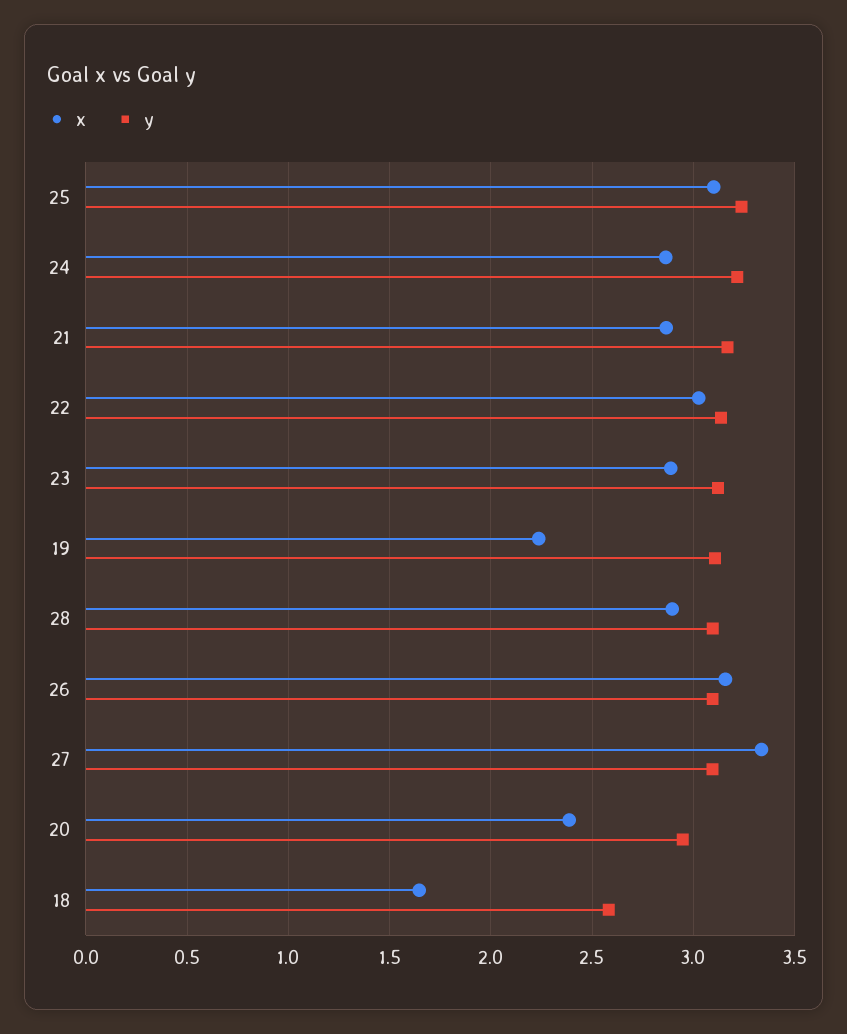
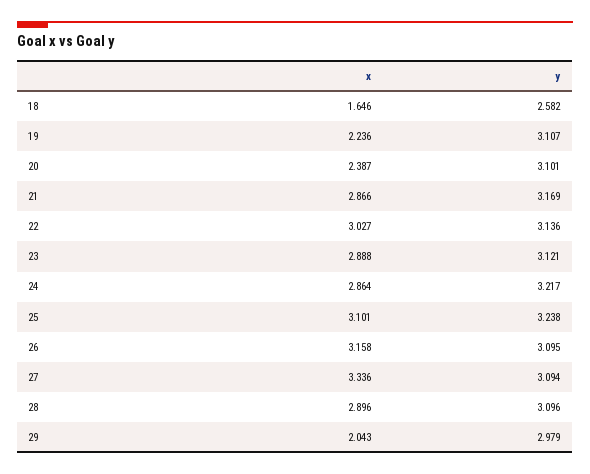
  {
    "x": {
      "25": 3.101,
      "24": 2.864,
      "21": 2.866,
      "22": 3.027,
      "23": 2.888,
      "19": 2.236,
      "28": 2.896,
      "26": 3.158,
      "27": 3.336,
      "20": 2.387,
-     "18": 1.646
+     "18": 1.646,
+     "29": 2.043
    },
    "y": {
      "25": 3.238,
      "24": 3.217,
      "21": 3.169,
      "22": 3.136,
      "23": 3.121,
      "19": 3.107,
      "28": 3.096,
      "26": 3.095,
      "27": 3.094,
-     "20": 2.95,
+     "20": 3.101,
-     "18": 2.582
+     "18": 2.582,
+     "29": 2.979
    }
  }

